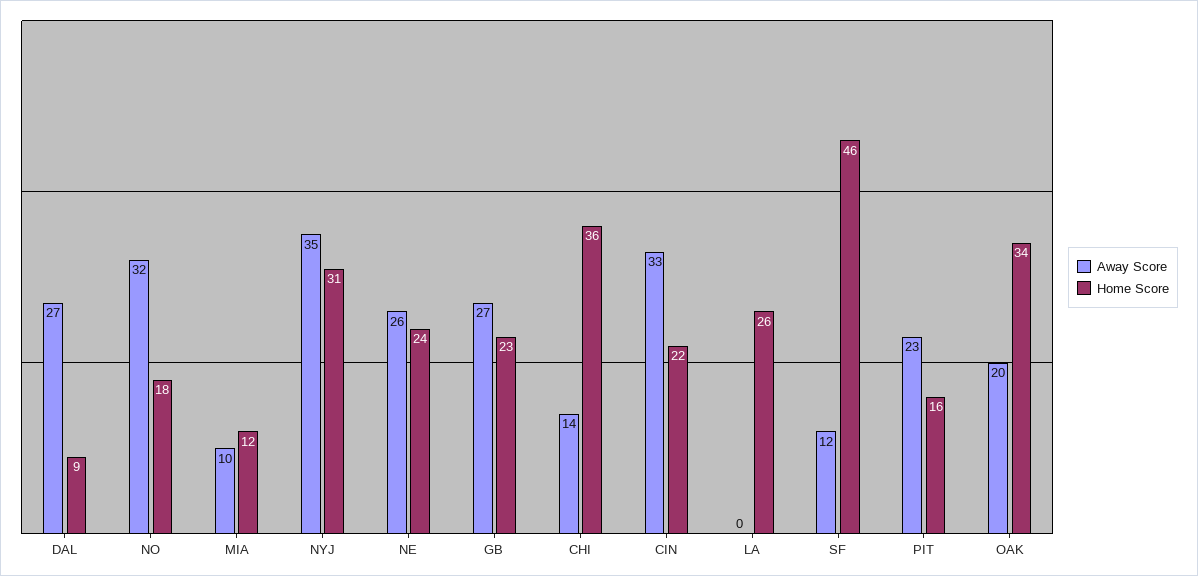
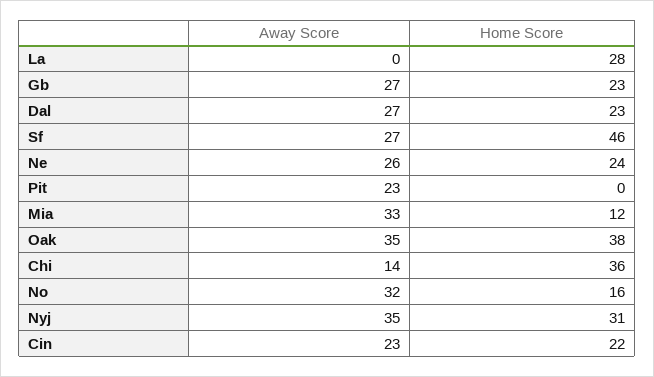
  {
    "Away Score": {
      "DAL": 27,
      "NO": 32,
-     "MIA": 10,
+     "MIA": 33,
      "NYJ": 35,
      "NE": 26,
      "GB": 27,
      "CHI": 14,
-     "CIN": 33,
+     "CIN": 23,
      "LA": 0,
-     "SF": 12,
+     "SF": 27,
      "PIT": 23,
-     "OAK": 20
+     "OAK": 35
    },
    "Home Score": {
-     "DAL": 9,
+     "DAL": 23,
-     "NO": 18,
+     "NO": 16,
      "MIA": 12,
      "NYJ": 31,
      "NE": 24,
      "GB": 23,
      "CHI": 36,
      "CIN": 22,
-     "LA": 26,
+     "LA": 28,
      "SF": 46,
-     "PIT": 16,
+     "PIT": 0,
-     "OAK": 34
+     "OAK": 38
    }
  }

